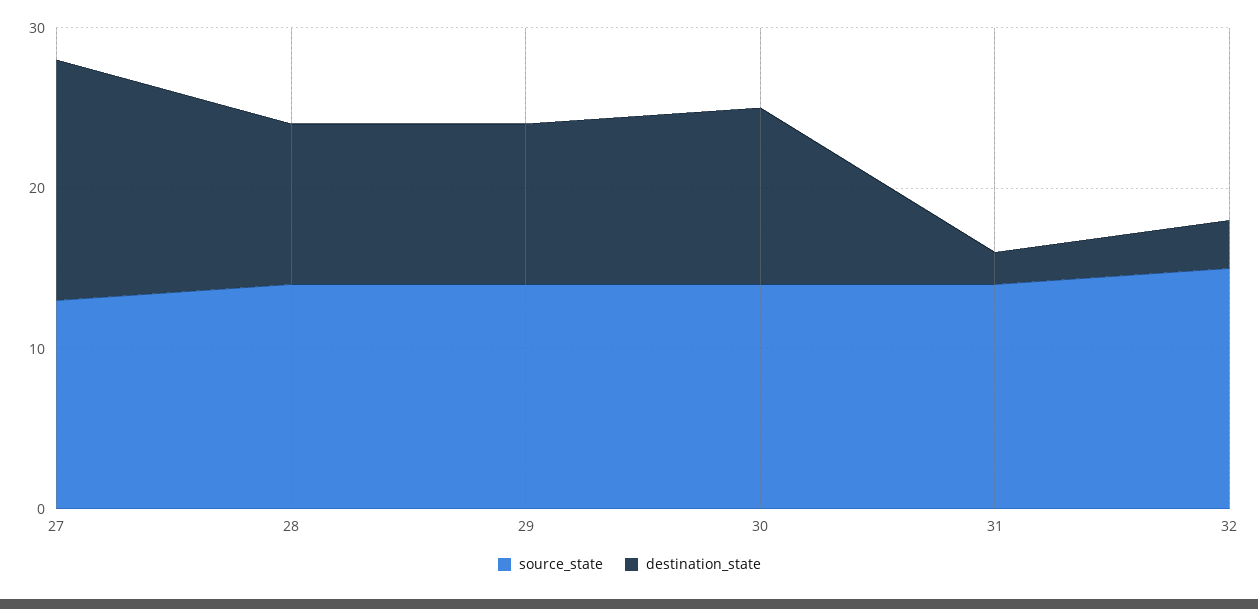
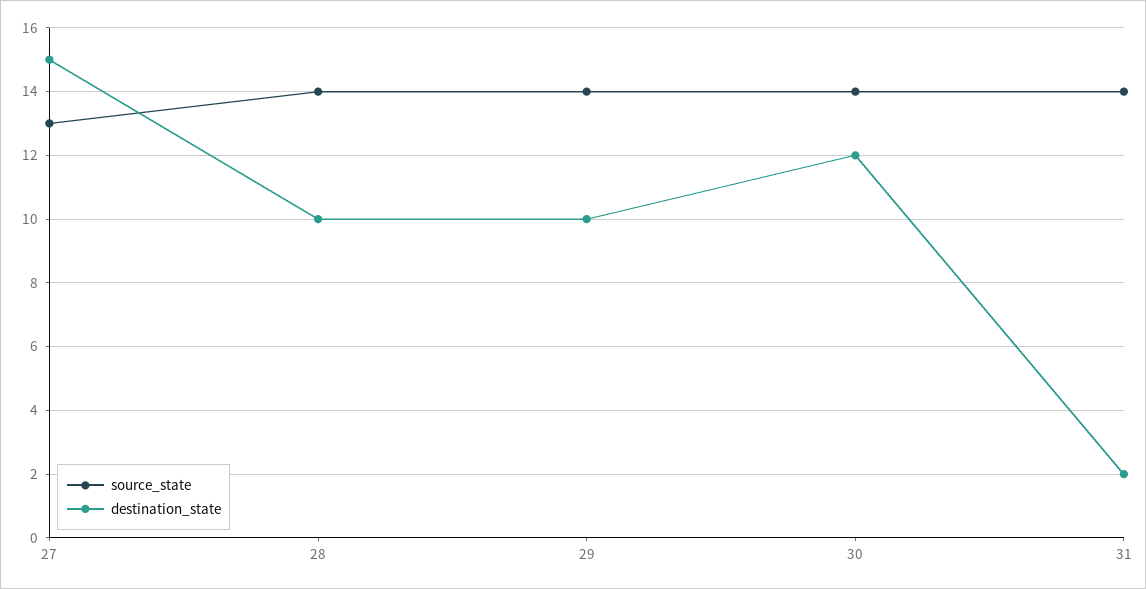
  {
    "source_state": {
      "27": 13,
      "28": 14,
      "29": 14,
      "30": 14,
-     "31": 14,
+     "31": 14
-     "32": 15
    },
    "destination_state": {
      "27": 15,
      "28": 10,
      "29": 10,
-     "30": 11,
+     "30": 12,
-     "31": 2,
+     "31": 2
-     "32": 3
    }
  }

